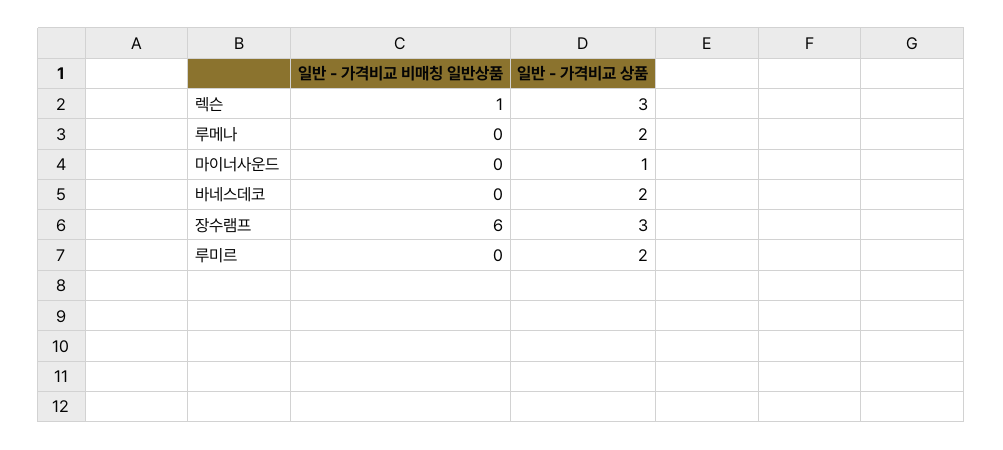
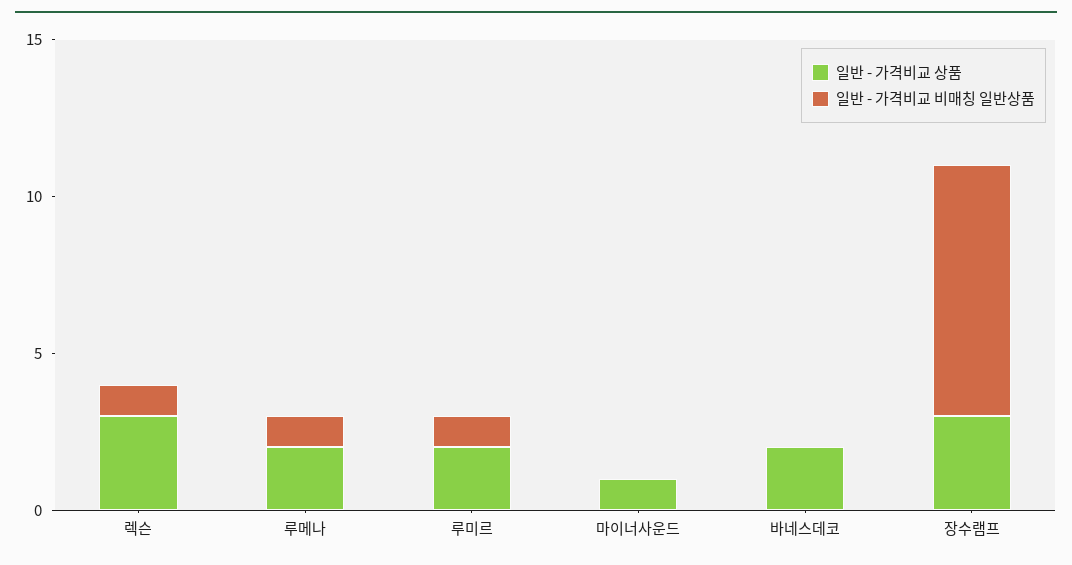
  {
    "일반 - 가격비교 비매칭 일반상품": {
      "렉슨": 1,
-     "루메나": 0,
+     "루메나": 1,
      "마이너사운드": 0,
      "바네스데코": 0,
-     "장수램프": 6,
+     "장수램프": 8,
-     "루미르": 0
+     "루미르": 1
    },
    "일반 - 가격비교 상품": {
      "렉슨": 3,
      "루메나": 2,
      "마이너사운드": 1,
      "바네스데코": 2,
      "장수램프": 3,
      "루미르": 2
    }
  }

